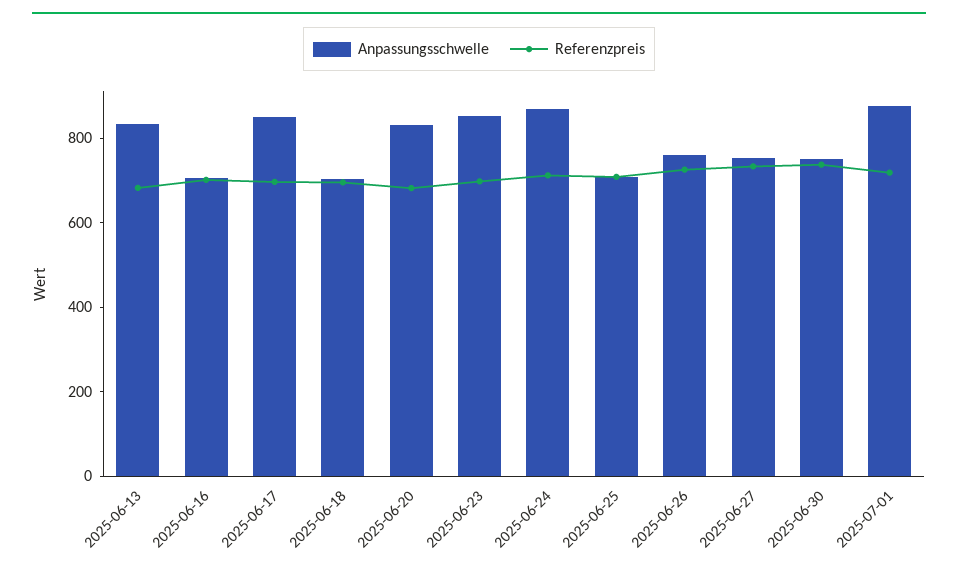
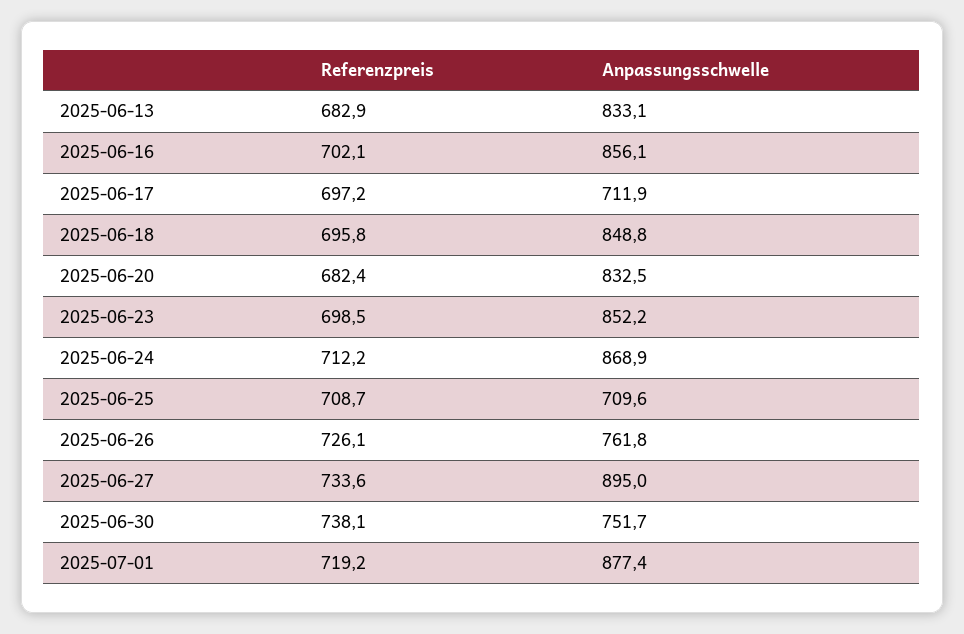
  {
    "Anpassungsschwelle": {
      "2025-06-13": 833.1,
-     "2025-06-16": 700,
+     "2025-06-16": 856.1,
-     "2025-06-17": 850,
+     "2025-06-17": 711.9,
-     "2025-06-18": 700,
+     "2025-06-18": 848.8,
      "2025-06-20": 832.5,
      "2025-06-23": 852.2,
      "2025-06-24": 868.9,
      "2025-06-25": 709.6,
      "2025-06-26": 761.8,
-     "2025-06-27": 750,
+     "2025-06-27": 895,
      "2025-06-30": 751.7,
      "2025-07-01": 877.4
    },
    "Referenzpreis": {
      "2025-06-13": 682.9,
      "2025-06-16": 702.1,
      "2025-06-17": 697.2,
      "2025-06-18": 695.8,
      "2025-06-20": 682.4,
      "2025-06-23": 698.5,
      "2025-06-24": 712.2,
      "2025-06-25": 708.7,
      "2025-06-26": 726.1,
      "2025-06-27": 733.6,
      "2025-06-30": 738.1,
      "2025-07-01": 719.2
    }
  }

